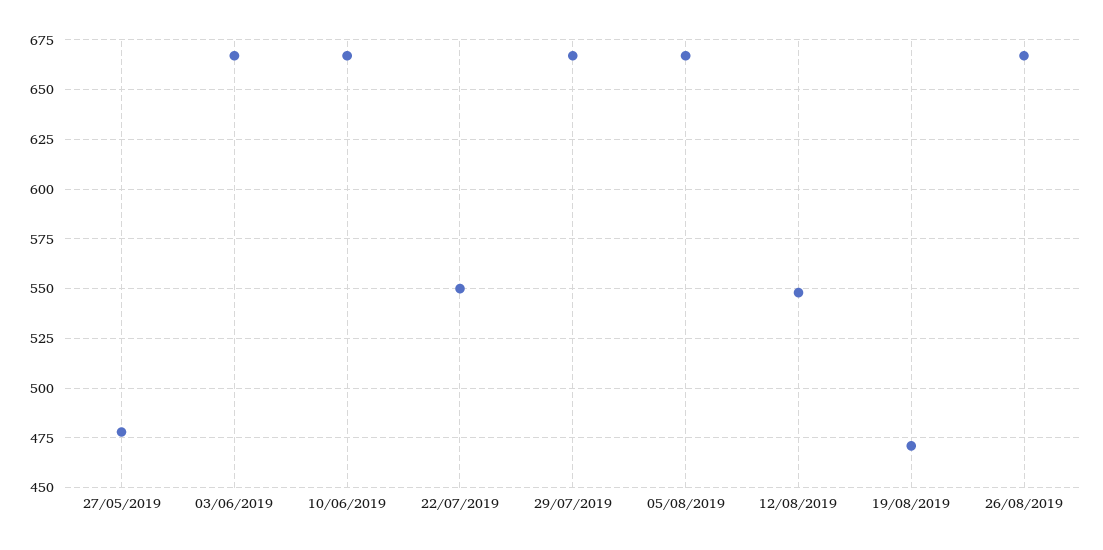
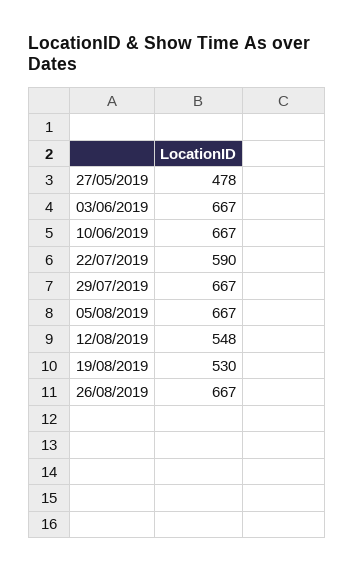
  {
    "27/05/2019": 478,
    "03/06/2019": 667,
    "10/06/2019": 667,
-   "22/07/2019": 550,
+   "22/07/2019": 590,
    "29/07/2019": 667,
    "05/08/2019": 667,
    "12/08/2019": 548,
-   "19/08/2019": 470,
+   "19/08/2019": 530,
    "26/08/2019": 667
  }

